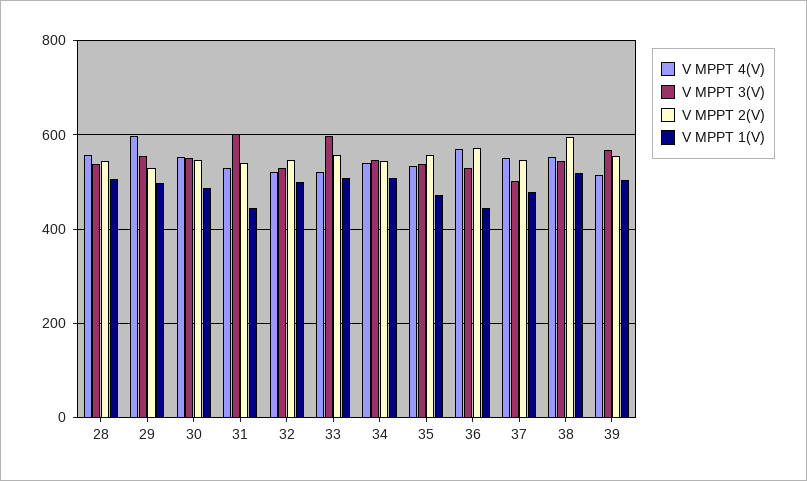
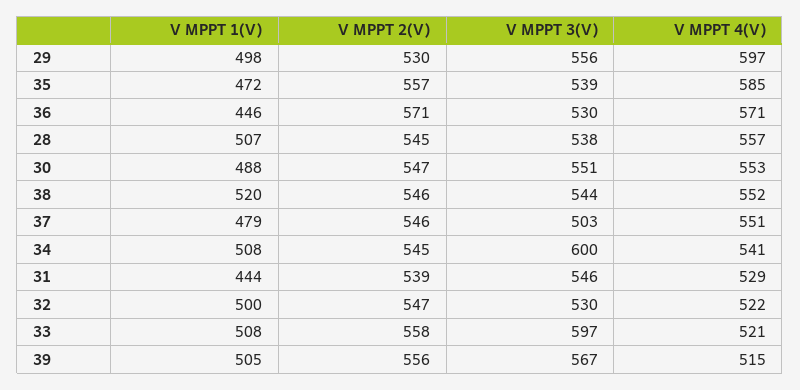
  {
    "V MPPT 4(V)": {
      "28": 557,
      "29": 597,
      "30": 553,
      "31": 529,
      "32": 522,
      "33": 521,
      "34": 541,
-     "35": 540,
+     "35": 585,
      "36": 571,
      "37": 551,
      "38": 552,
      "39": 515
    },
    "V MPPT 3(V)": {
      "28": 538,
      "29": 556,
      "30": 551,
-     "31": 600,
+     "31": 546,
      "32": 530,
      "33": 597,
-     "34": 540,
+     "34": 600,
      "35": 539,
      "36": 530,
      "37": 503,
      "38": 544,
      "39": 567
    },
    "V MPPT 2(V)": {
      "28": 545,
      "29": 530,
      "30": 547,
      "31": 539,
      "32": 547,
      "33": 558,
      "34": 545,
      "35": 557,
      "36": 571,
      "37": 546,
-     "38": 600,
+     "38": 546,
      "39": 556
    },
    "V MPPT 1(V)": {
      "28": 507,
      "29": 498,
      "30": 488,
      "31": 444,
      "32": 500,
      "33": 508,
      "34": 508,
      "35": 472,
      "36": 446,
      "37": 479,
      "38": 520,
      "39": 505
    }
  }

